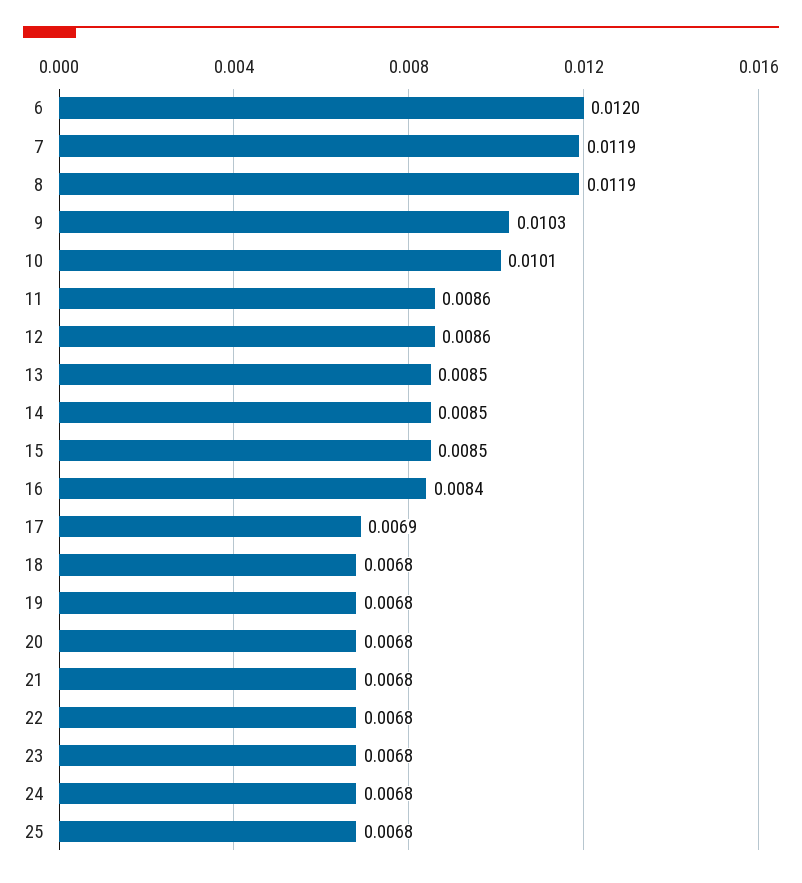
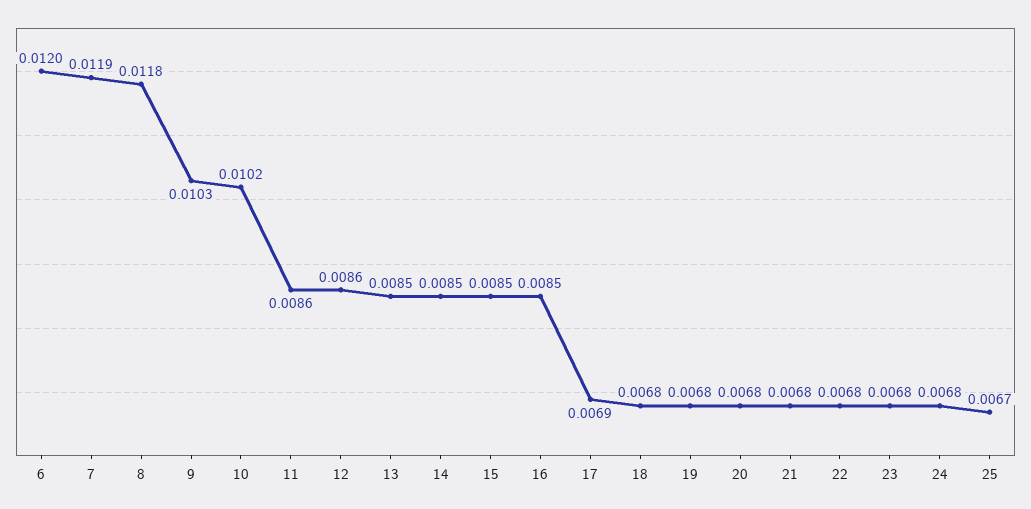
  {
    "6": 0.012,
    "7": 0.0119,
-   "8": 0.0119,
+   "8": 0.0118,
    "9": 0.0103,
-   "10": 0.0101,
+   "10": 0.0102,
    "11": 0.0086,
    "12": 0.0086,
    "13": 0.0085,
    "14": 0.0085,
    "15": 0.0085,
-   "16": 0.0084,
+   "16": 0.0085,
    "17": 0.0069,
    "18": 0.0068,
    "19": 0.0068,
    "20": 0.0068,
    "21": 0.0068,
    "22": 0.0068,
    "23": 0.0068,
    "24": 0.0068,
-   "25": 0.0068
+   "25": 0.0067
  }

